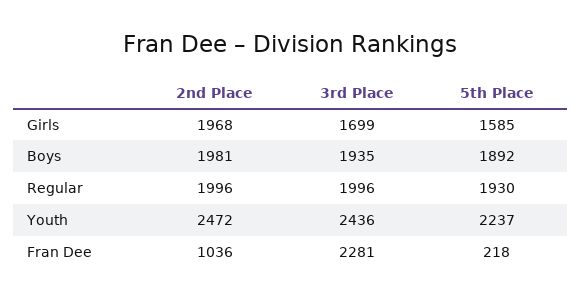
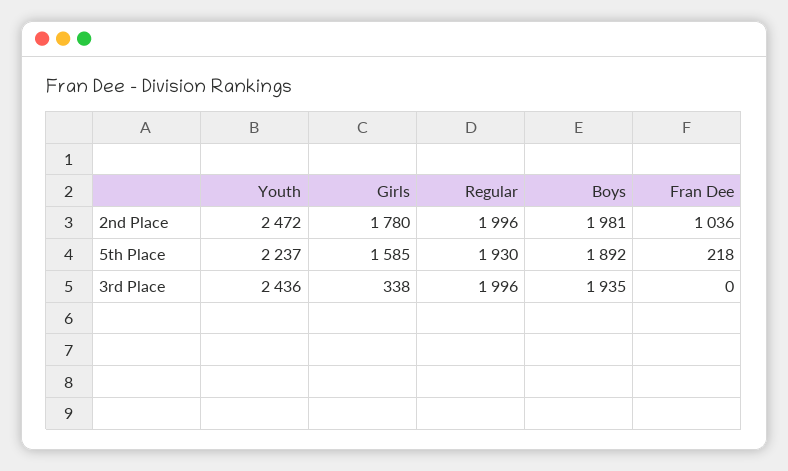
  {
    "2nd Place": {
-     "Girls": 1968,
+     "Girls": 1780,
      "Boys": 1981,
      "Regular": 1996,
      "Youth": 2472,
      "Fran Dee": 1036
    },
    "3rd Place": {
-     "Girls": 1699,
+     "Girls": 338,
      "Boys": 1935,
      "Regular": 1996,
      "Youth": 2436,
-     "Fran Dee": 2281
+     "Fran Dee": 0
    },
    "5th Place": {
      "Girls": 1585,
      "Boys": 1892,
      "Regular": 1930,
      "Youth": 2237,
      "Fran Dee": 218
    }
  }

